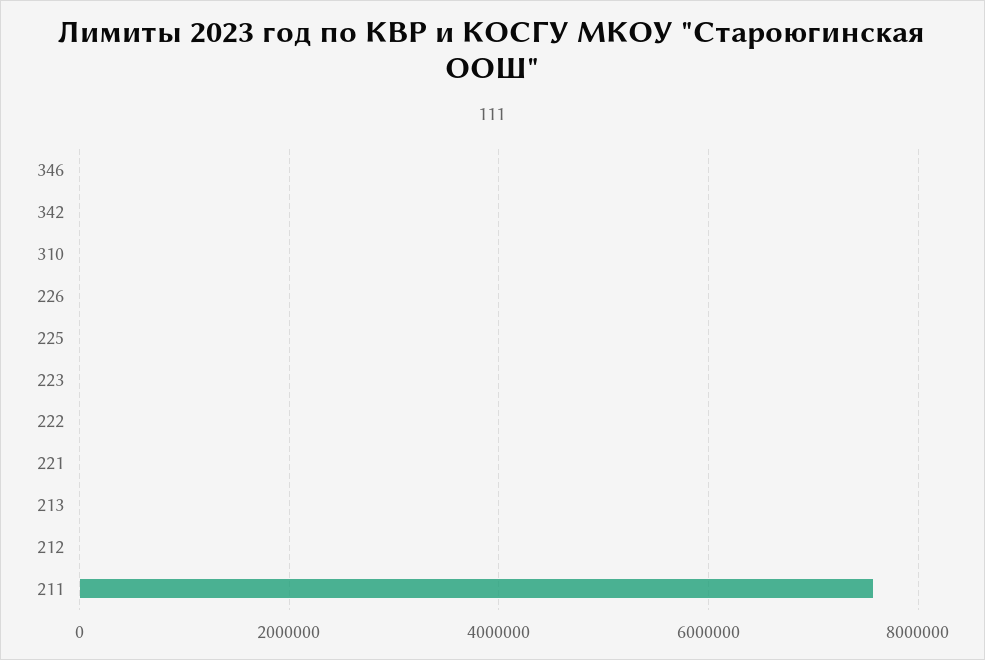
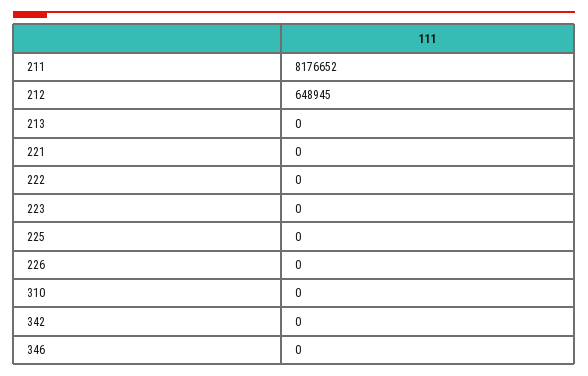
  {
    "346": 0,
    "342": 0,
    "310": 0,
    "226": 0,
    "225": 0,
    "223": 0,
    "222": 0,
    "221": 0,
    "213": 0,
-   "212": 0,
+   "212": 648945,
-   "211": 7600000
+   "211": 8176652
  }

